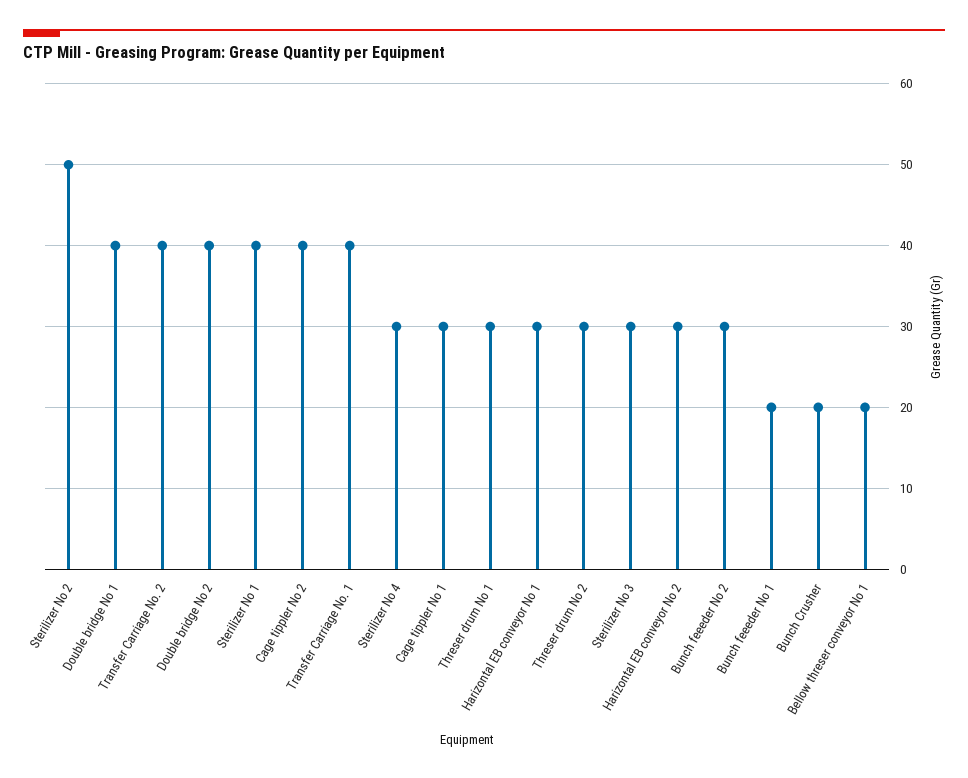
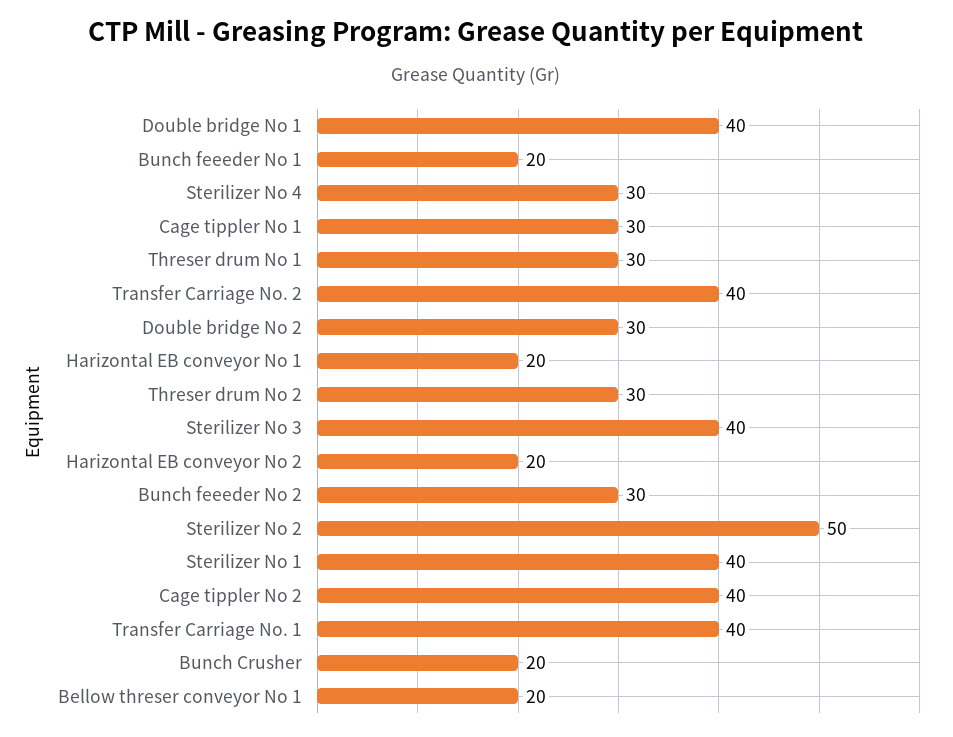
  {
    "Sterilizer No 2": 50,
    "Double bridge No 1": 40,
    "Transfer Carriage No. 2": 40,
-   "Double bridge No 2": 40,
+   "Double bridge No 2": 30,
    "Sterilizer No 1": 40,
    "Cage tippler No 2": 40,
    "Transfer Carriage No. 1": 40,
    "Sterilizer No 4": 30,
    "Cage tippler No 1": 30,
    "Threser drum No 1": 30,
-   "Harizontal EB conveyor No 1": 30,
+   "Harizontal EB conveyor No 1": 20,
    "Threser drum No 2": 30,
-   "Sterilizer No 3": 30,
+   "Sterilizer No 3": 40,
-   "Harizontal EB conveyor No 2": 30,
+   "Harizontal EB conveyor No 2": 20,
    "Bunch feeeder No 2": 30,
    "Bunch feeeder No 1": 20,
    "Bunch Crusher": 20,
    "Bellow threser conveyor No 1": 20
  }

